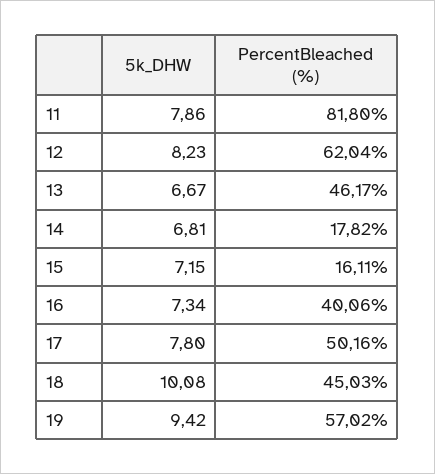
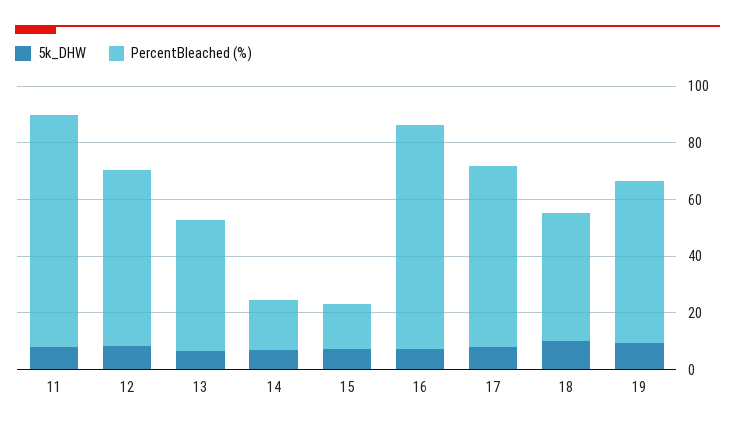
  {
    "5k_DHW": {
      "11": 7.86,
      "12": 8.23,
      "13": 6.67,
      "14": 6.81,
      "15": 7.15,
      "16": 7.34,
      "17": 7.8,
      "18": 10.08,
      "19": 9.42
    },
    "PercentBleached (%)": {
      "11": 81.8,
      "12": 62.04,
      "13": 46.17,
      "14": 17.82,
      "15": 16.11,
-     "16": 40.06,
+     "16": 80,
-     "17": 50.16,
+     "17": 65,
      "18": 45.03,
      "19": 57.02
    }
  }

